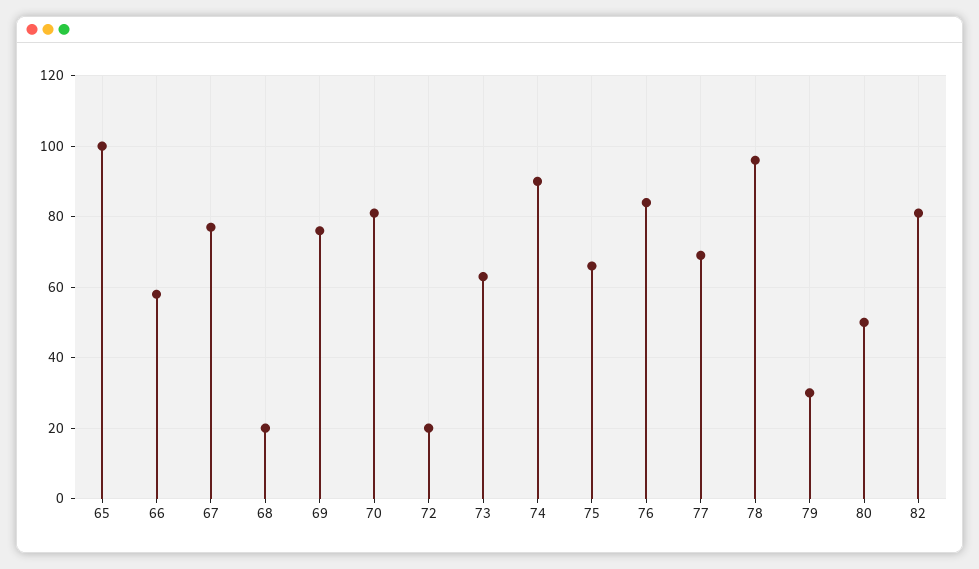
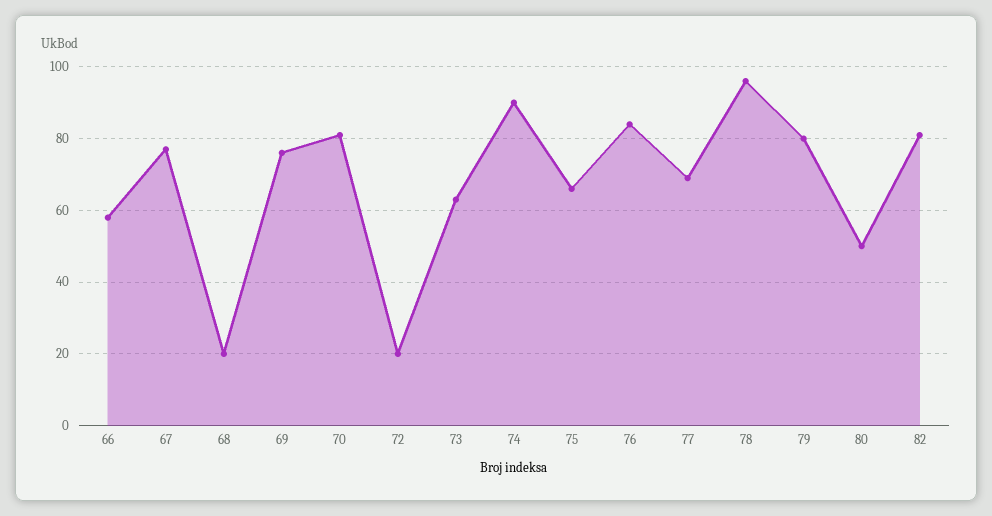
  {
-   "65": 100,
    "66": 60,
    "67": 75,
    "68": 20,
    "69": 75,
    "70": 80,
    "72": 20,
    "73": 65,
    "74": 90,
    "75": 65,
    "76": 85,
    "77": 70,
    "78": 95,
-   "79": 30,
+   "79": 80,
    "80": 50,
    "82": 80
  }

